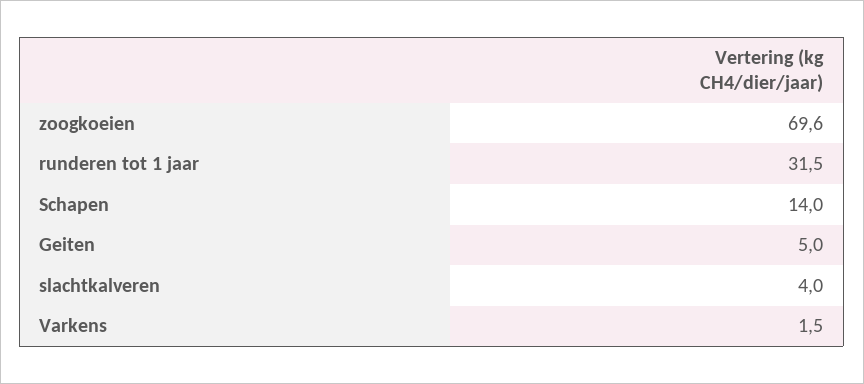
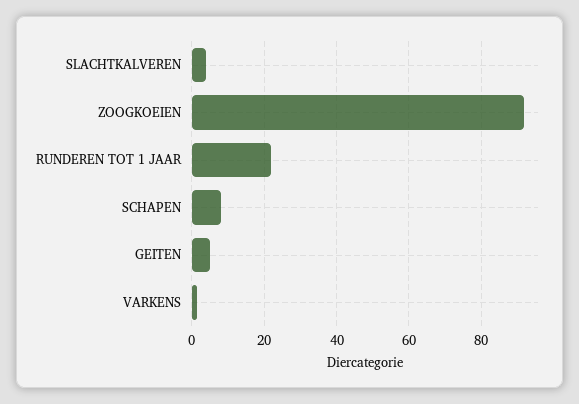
  {
-   "zoogkoeien": 69.6,
+   "zoogkoeien": 92,
-   "runderen tot 1 jaar": 31.5,
+   "runderen tot 1 jaar": 22,
-   "Schapen": 14,
+   "Schapen": 8,
    "Geiten": 5,
    "slachtkalveren": 4,
    "Varkens": 1.5
  }

